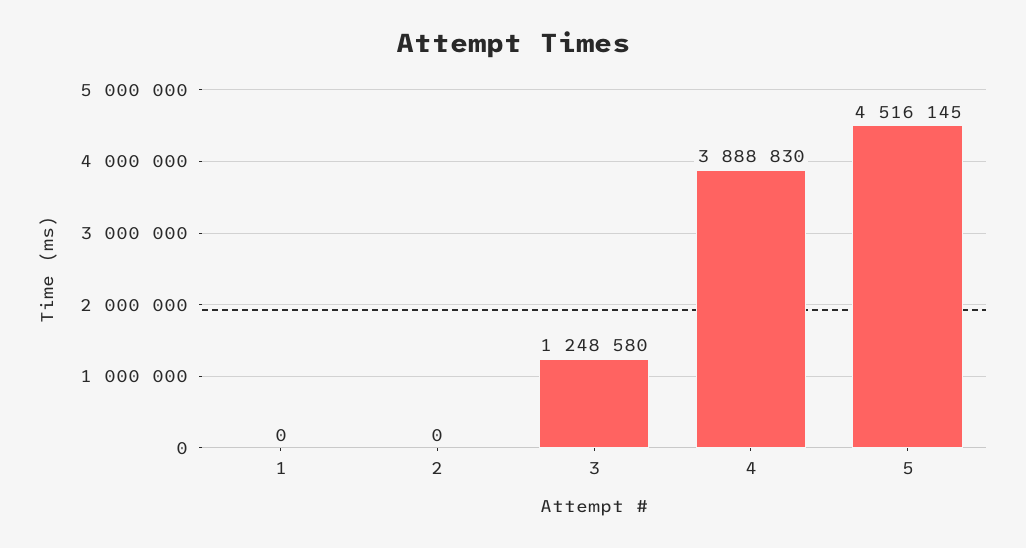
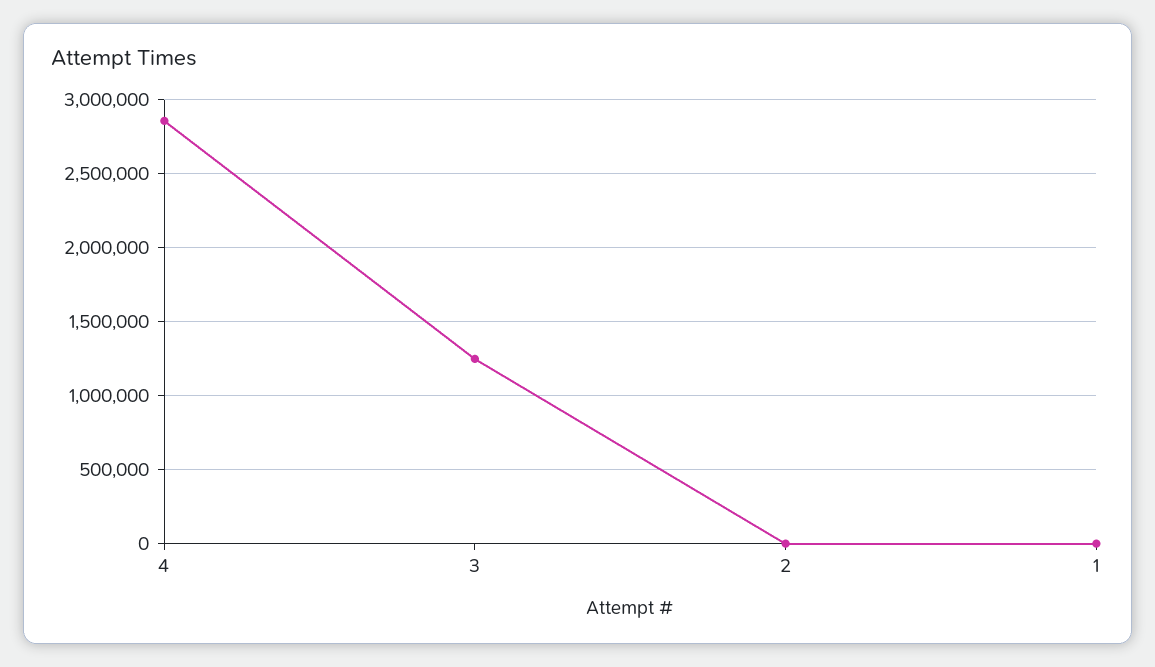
  {
    "1": 0,
    "2": 0,
    "3": 1248580,
-   "4": 3888830,
+   "4": 2850000
-   "5": 4516145
  }

